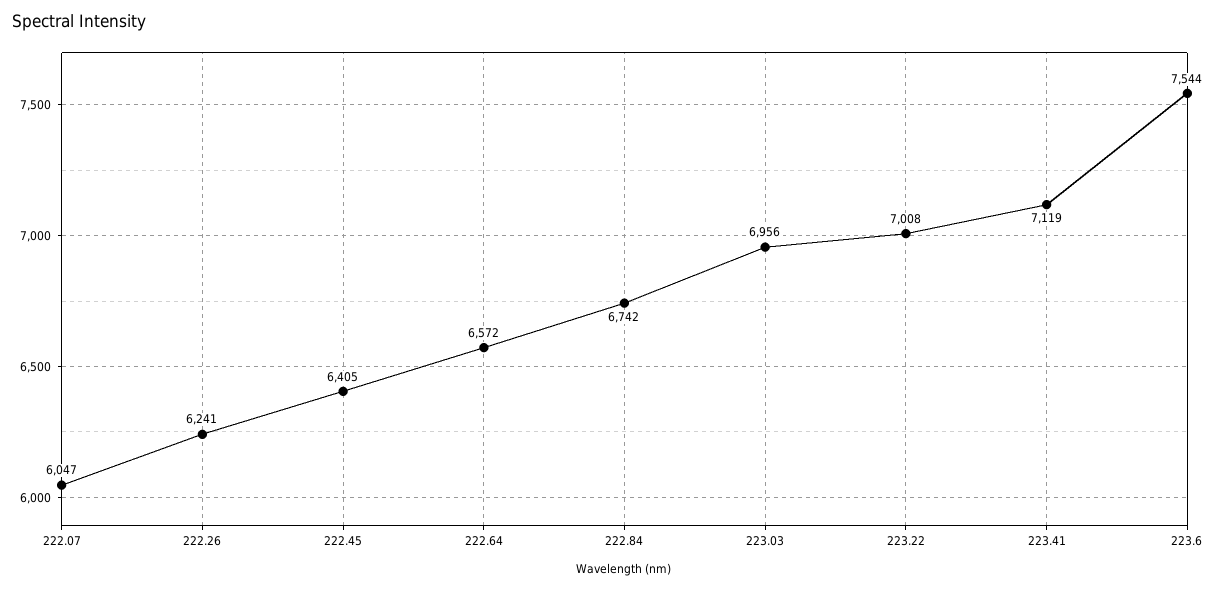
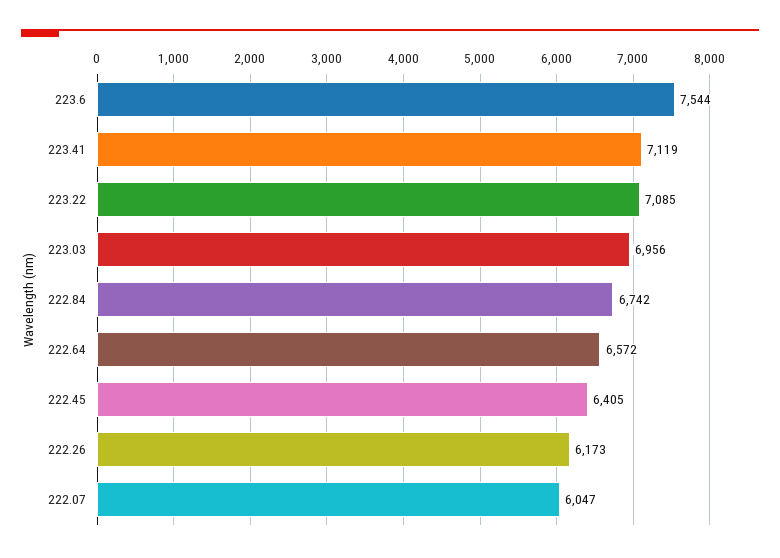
  {
    "222.07": 6047,
-   "222.26": 6241,
+   "222.26": 6173,
    "222.45": 6405,
    "222.64": 6572,
    "222.84": 6742,
    "223.03": 6956,
-   "223.22": 7008,
+   "223.22": 7085,
    "223.41": 7119,
    "223.6": 7544
  }

